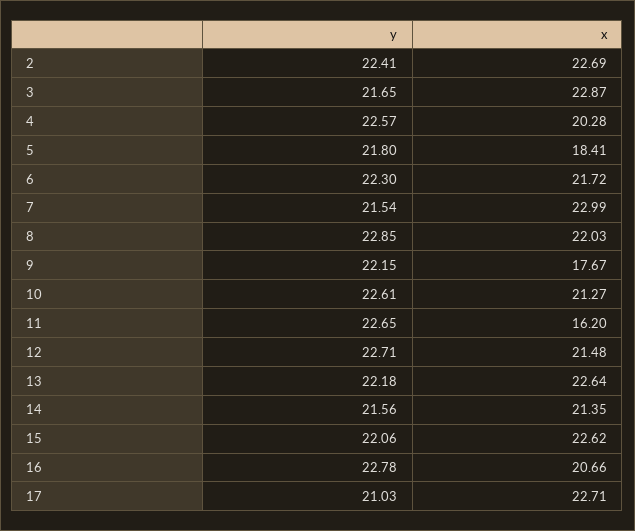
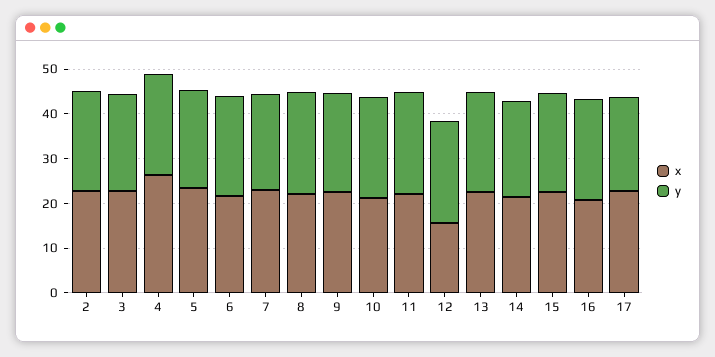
  {
    "y": {
      "2": 22.41,
      "3": 21.65,
      "4": 22.57,
      "5": 21.8,
      "6": 22.3,
      "7": 21.54,
      "8": 22.85,
      "9": 22.15,
      "10": 22.61,
      "11": 22.65,
      "12": 22.71,
      "13": 22.18,
      "14": 21.56,
      "15": 22.06,
      "16": 22.78,
      "17": 21.03
    },
    "x": {
      "2": 22.69,
      "3": 22.87,
-     "4": 20.28,
+     "4": 26,
-     "5": 18.41,
+     "5": 24,
      "6": 21.72,
      "7": 22.99,
      "8": 22.03,
-     "9": 17.67,
+     "9": 22,
      "10": 21.27,
-     "11": 16.2,
+     "11": 22,
-     "12": 21.48,
+     "12": 16,
      "13": 22.64,
      "14": 21.35,
      "15": 22.62,
      "16": 20.66,
      "17": 22.71
    }
  }

